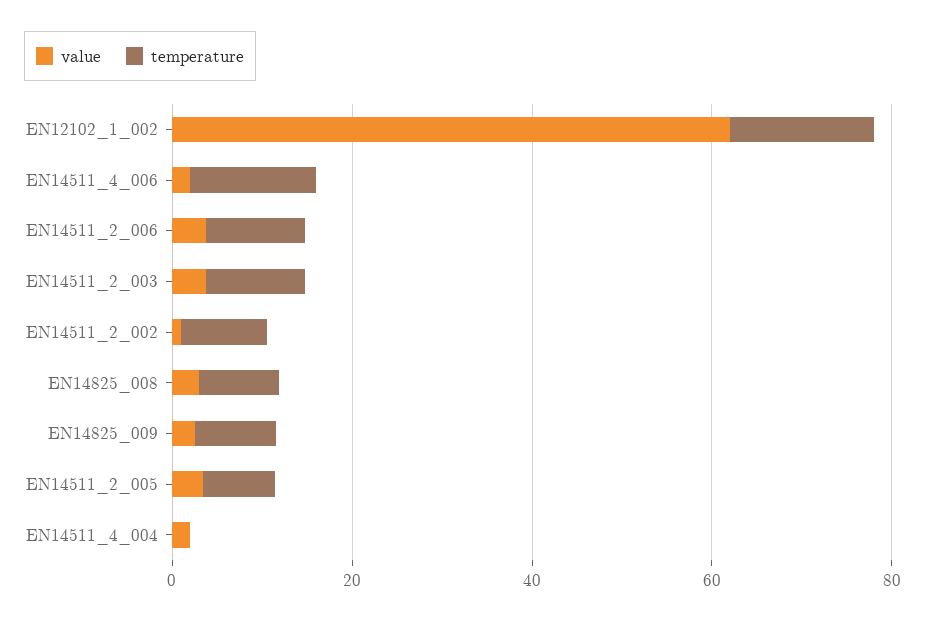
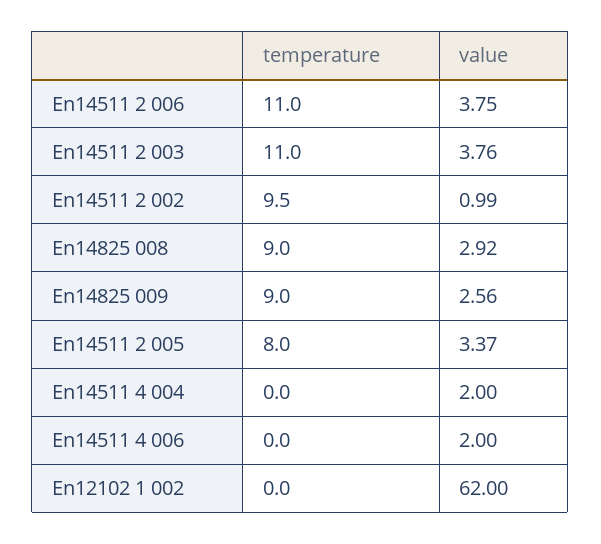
  {
    "value": {
      "EN12102_1_002": 62,
      "EN14511_4_006": 2,
      "EN14511_2_006": 3.75,
      "EN14511_2_003": 3.76,
      "EN14511_2_002": 0.99,
      "EN14825_008": 2.92,
      "EN14825_009": 2.56,
      "EN14511_2_005": 3.37,
      "EN14511_4_004": 2
    },
    "temperature": {
-     "EN12102_1_002": 15,
+     "EN12102_1_002": 0,
-     "EN14511_4_006": 15,
+     "EN14511_4_006": 0,
      "EN14511_2_006": 11,
      "EN14511_2_003": 11,
      "EN14511_2_002": 9.5,
      "EN14825_008": 9,
      "EN14825_009": 9,
      "EN14511_2_005": 8,
      "EN14511_4_004": 0
    }
  }

